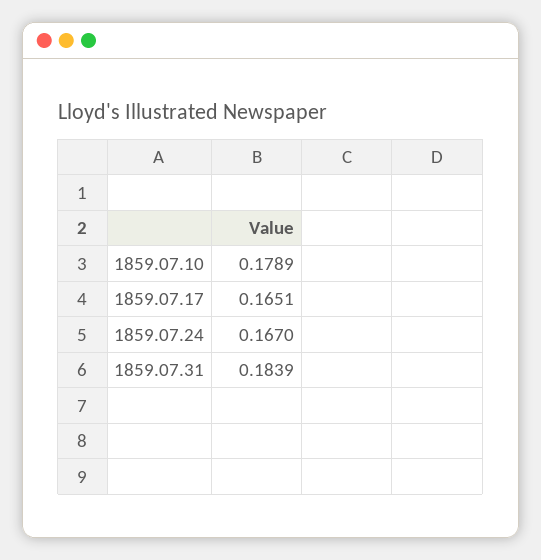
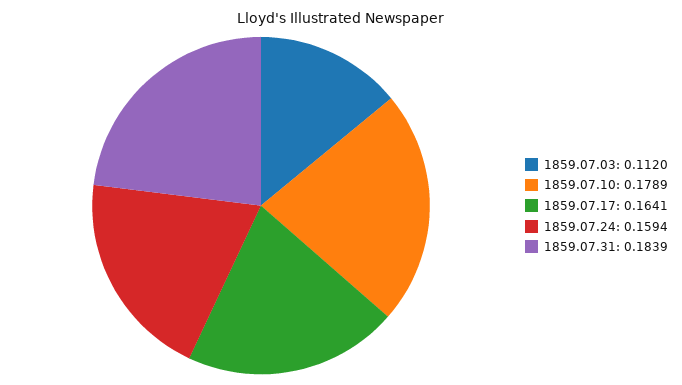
  {
    "1859.07.10": 0.1789,
-   "1859.07.17": 0.1651,
+   "1859.07.17": 0.1641,
-   "1859.07.24": 0.167,
+   "1859.07.24": 0.1594,
-   "1859.07.31": 0.1839
+   "1859.07.31": 0.1839,
+   "1859.07.03": 0.112
  }

